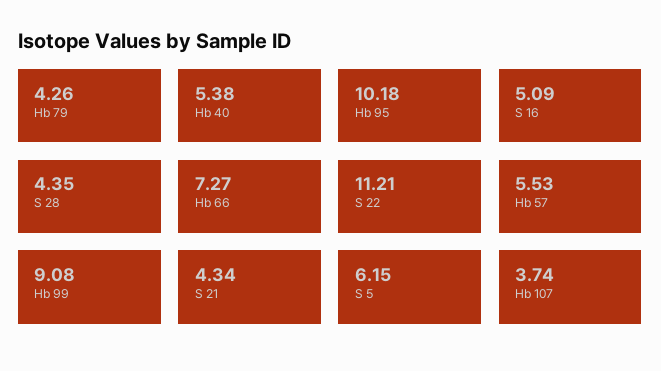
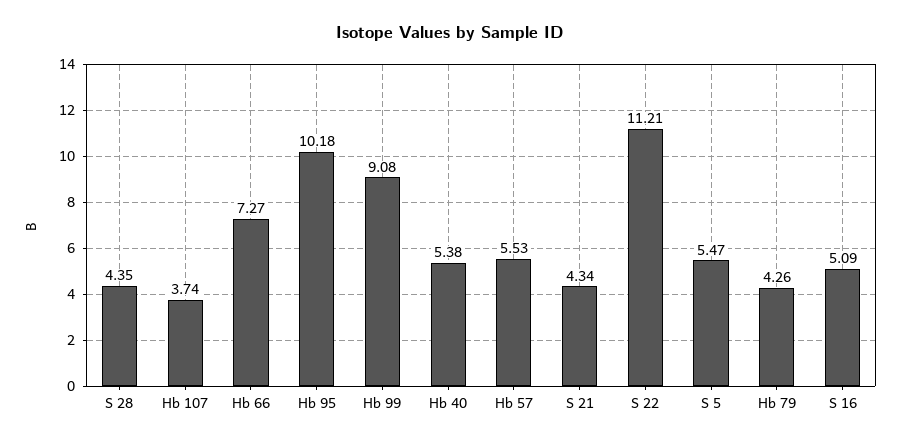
  {
    "Hb 79": 4.26,
    "Hb 40": 5.38,
    "Hb 95": 10.18,
    "S 16": 5.09,
    "S 28": 4.35,
    "Hb 66": 7.27,
    "S 22": 11.21,
    "Hb 57": 5.53,
    "Hb 99": 9.08,
    "S 21": 4.34,
-   "S 5": 6.15,
+   "S 5": 5.47,
    "Hb 107": 3.74
  }

